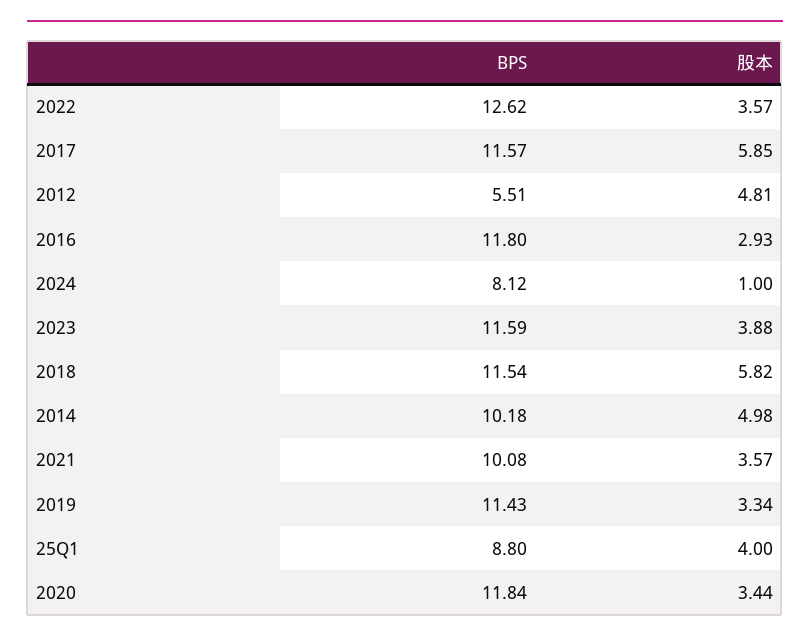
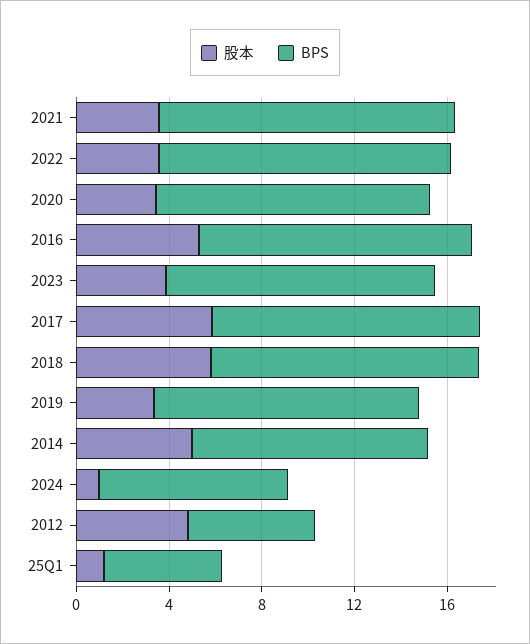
  {
    "BPS": {
      "2022": 12.62,
      "2017": 11.57,
      "2012": 5.51,
      "2016": 11.8,
      "2024": 8.12,
      "2023": 11.59,
      "2018": 11.54,
      "2014": 10.18,
-     "2021": 10.08,
+     "2021": 13,
      "2019": 11.43,
-     "25Q1": 8.8,
+     "25Q1": 5,
      "2020": 11.84
    },
    "股本": {
      "2022": 3.57,
      "2017": 5.85,
      "2012": 4.81,
-     "2016": 2.93,
+     "2016": 5,
      "2024": 1,
      "2023": 3.88,
      "2018": 5.82,
      "2014": 4.98,
      "2021": 3.57,
      "2019": 3.34,
-     "25Q1": 4,
+     "25Q1": 1,
      "2020": 3.44
    }
  }

